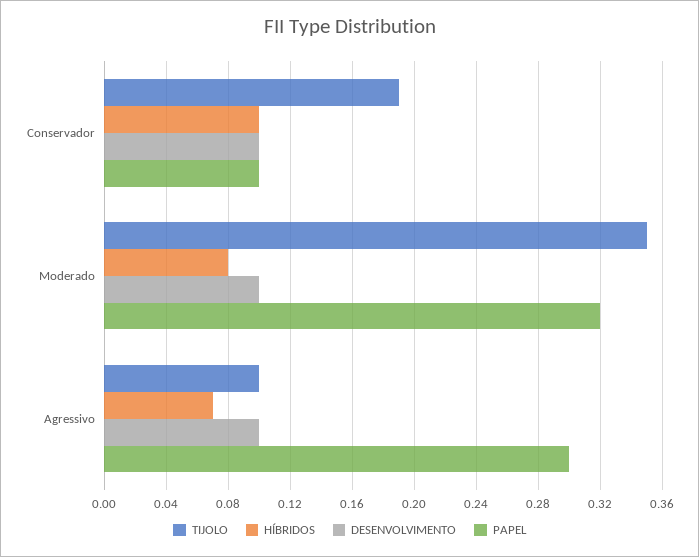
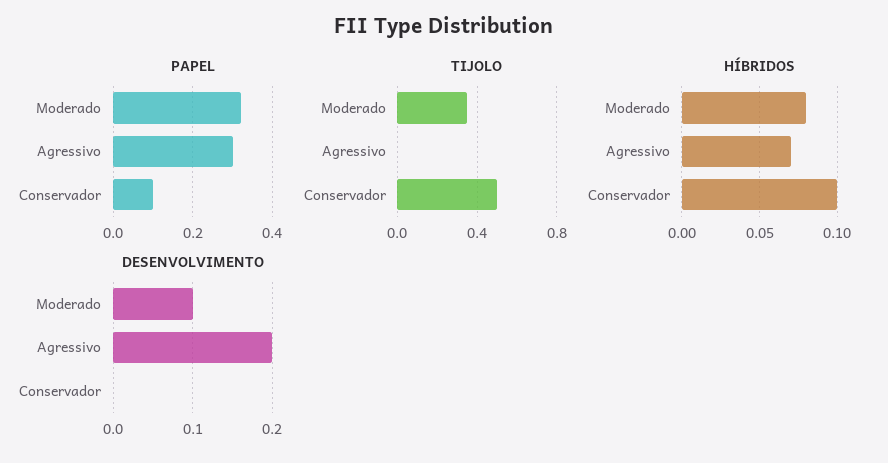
  {
    "TIJOLO": {
-     "Conservador": 0.19,
+     "Conservador": 0.5,
      "Moderado": 0.35,
-     "Agressivo": 0.1
+     "Agressivo": 0
    },
    "HÍBRIDOS": {
      "Conservador": 0.1,
      "Moderado": 0.08,
      "Agressivo": 0.07
    },
    "DESENVOLVIMENTO": {
-     "Conservador": 0.1,
+     "Conservador": 0,
      "Moderado": 0.1,
-     "Agressivo": 0.1
+     "Agressivo": 0.2
    },
    "PAPEL": {
      "Conservador": 0.1,
      "Moderado": 0.32,
      "Agressivo": 0.3
    }
  }

